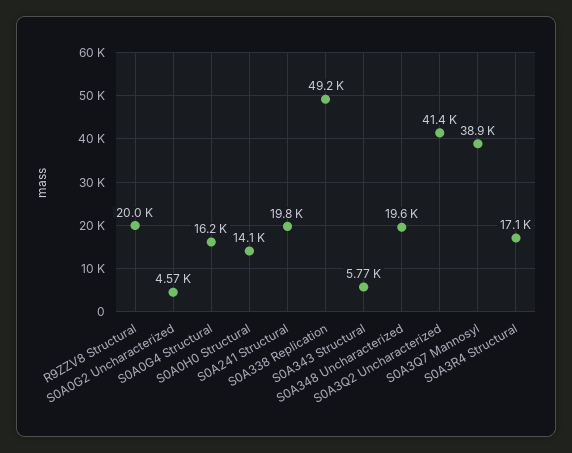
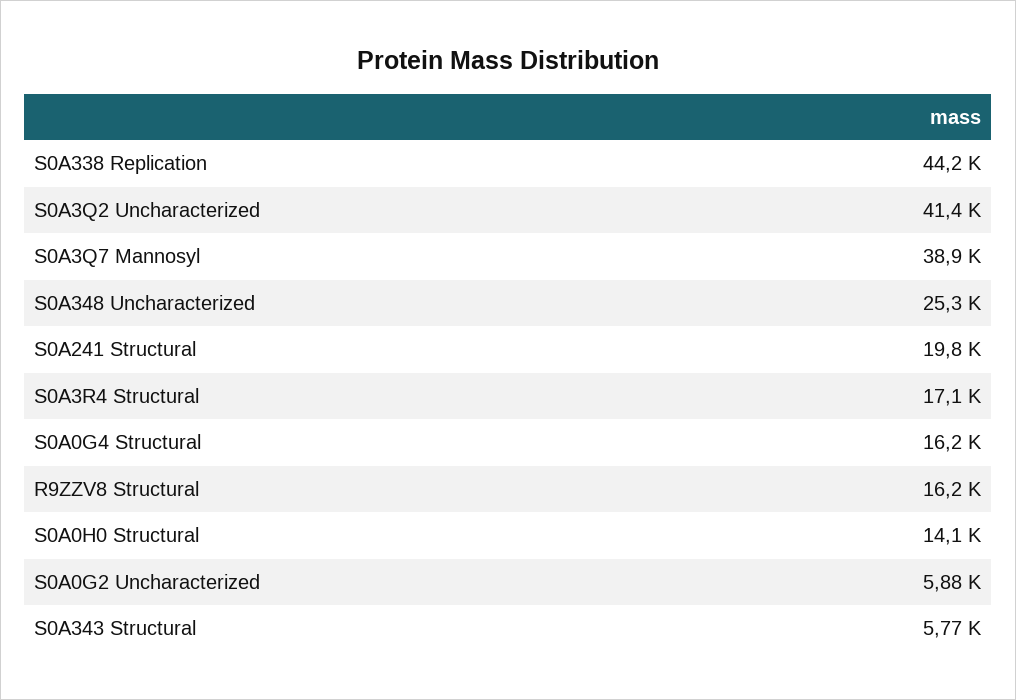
  {
-   "R9ZZV8 Structural": 20000,
+   "R9ZZV8 Structural": 16200,
-   "S0A0G2 Uncharacterized": 4570,
+   "S0A0G2 Uncharacterized": 5880,
    "S0A0G4 Structural": 16200,
    "S0A0H0 Structural": 14100,
    "S0A241 Structural": 19800,
-   "S0A338 Replication": 49200,
+   "S0A338 Replication": 44200,
    "S0A343 Structural": 5770,
-   "S0A348 Uncharacterized": 19600,
+   "S0A348 Uncharacterized": 25300,
    "S0A3Q2 Uncharacterized": 41400,
    "S0A3Q7 Mannosyl": 38900,
    "S0A3R4 Structural": 17100
  }

